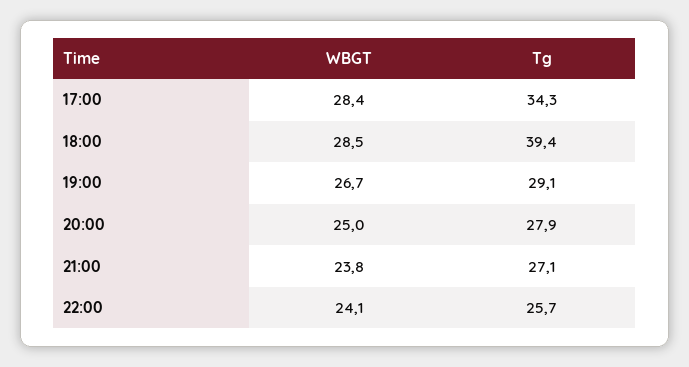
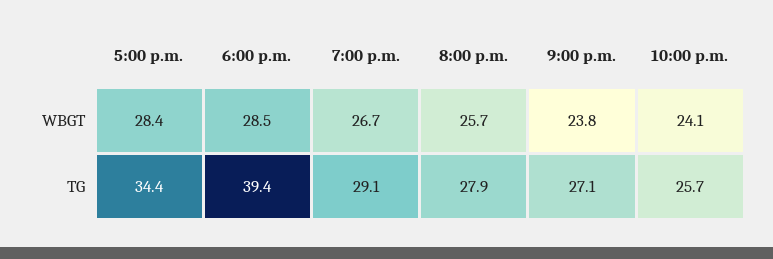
  {
    "WBGT": {
      "17:00": 28.4,
      "18:00": 28.5,
      "19:00": 26.7,
-     "20:00": 25,
+     "20:00": 25.7,
      "21:00": 23.8,
      "22:00": 24.1
    },
    "Tg": {
-     "17:00": 34.3,
+     "17:00": 34.4,
      "18:00": 39.4,
      "19:00": 29.1,
      "20:00": 27.9,
      "21:00": 27.1,
      "22:00": 25.7
    }
  }

